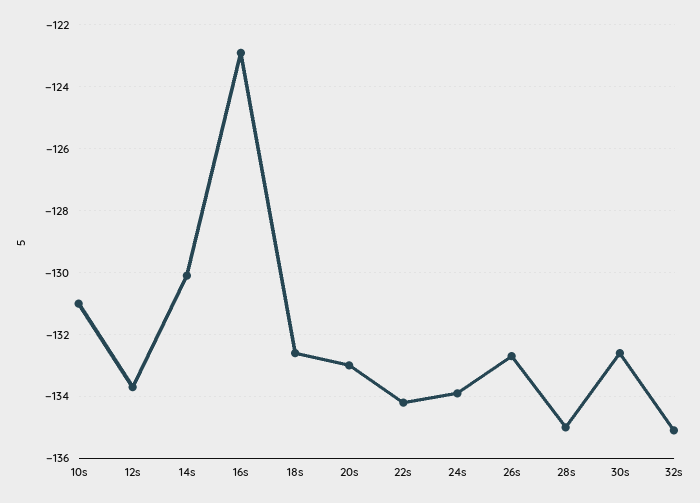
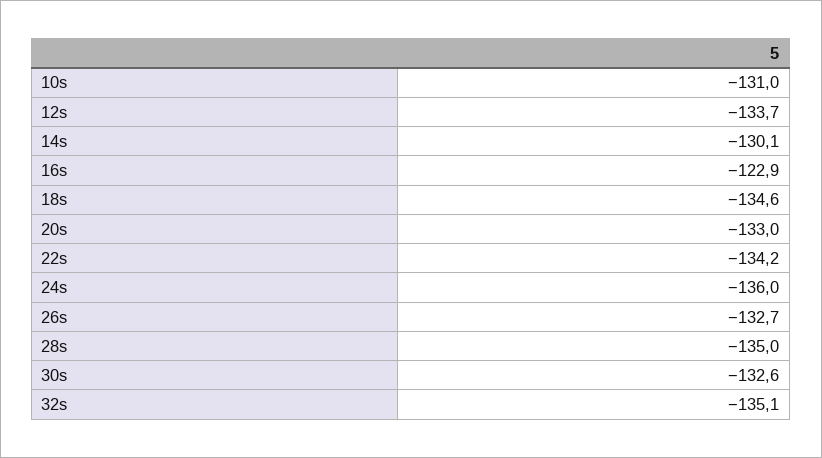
  {
    "10s": -131,
    "12s": -133.7,
    "14s": -130.1,
    "16s": -122.9,
-   "18s": -132.5,
+   "18s": -134.6,
    "20s": -133,
    "22s": -134.2,
-   "24s": -134,
+   "24s": -136,
    "26s": -132.7,
    "28s": -135,
    "30s": -132.6,
    "32s": -135.1
  }

